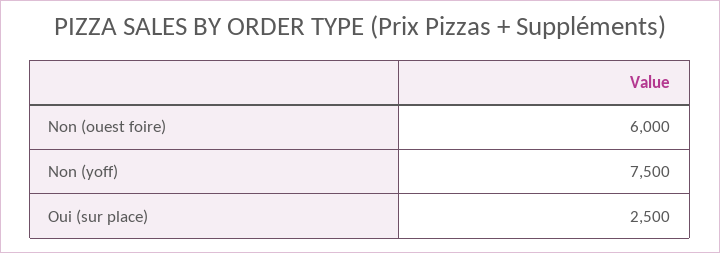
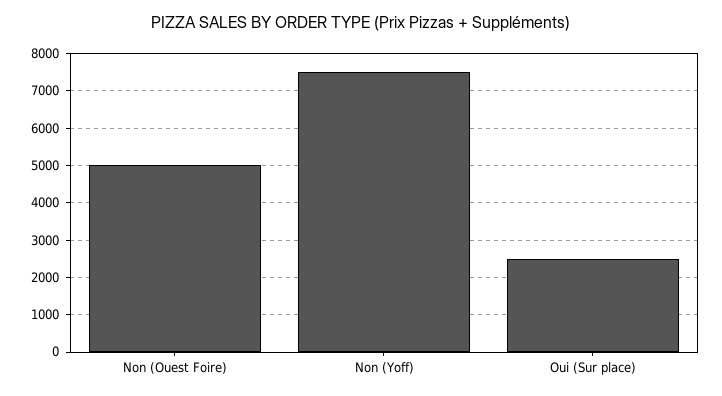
  {
-   "Non (ouest foire)": 6000,
+   "Non (ouest foire)": 5000,
    "Non (yoff)": 7500,
    "Oui (sur place)": 2500
  }

